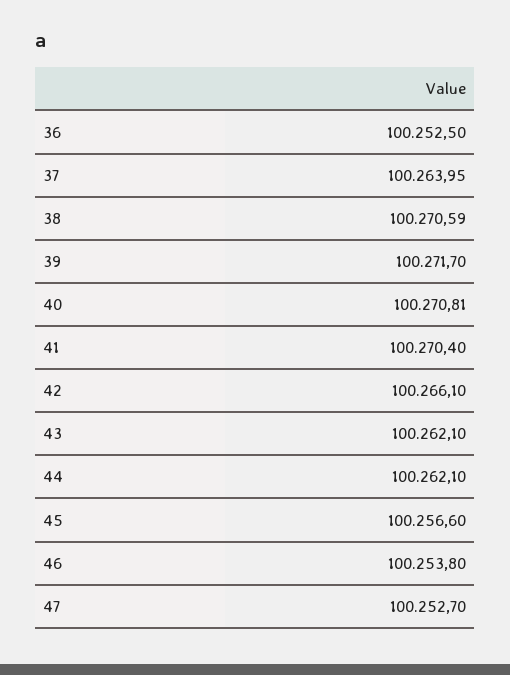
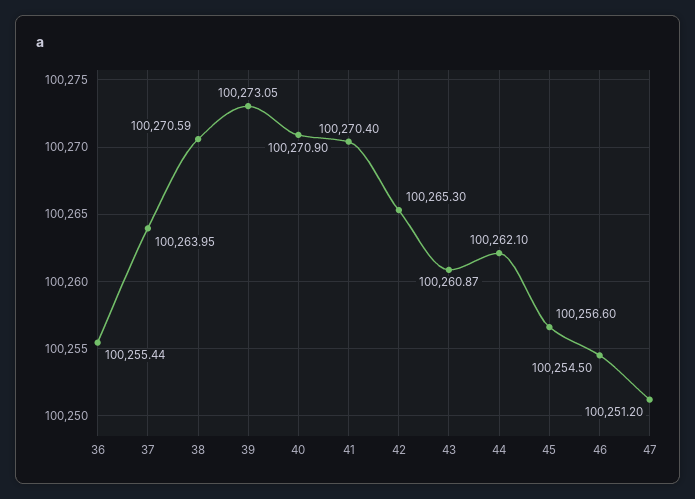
  {
-   "36": 100252.5,
+   "36": 100255.44,
    "37": 100263.95,
    "38": 100270.59,
-   "39": 100271.7,
+   "39": 100273.05,
-   "40": 100270.81,
+   "40": 100270.9,
    "41": 100270.4,
-   "42": 100266.1,
+   "42": 100265.3,
-   "43": 100262.1,
+   "43": 100260.87,
    "44": 100262.1,
    "45": 100256.6,
-   "46": 100253.8,
+   "46": 100254.5,
-   "47": 100252.7
+   "47": 100251.2
  }

